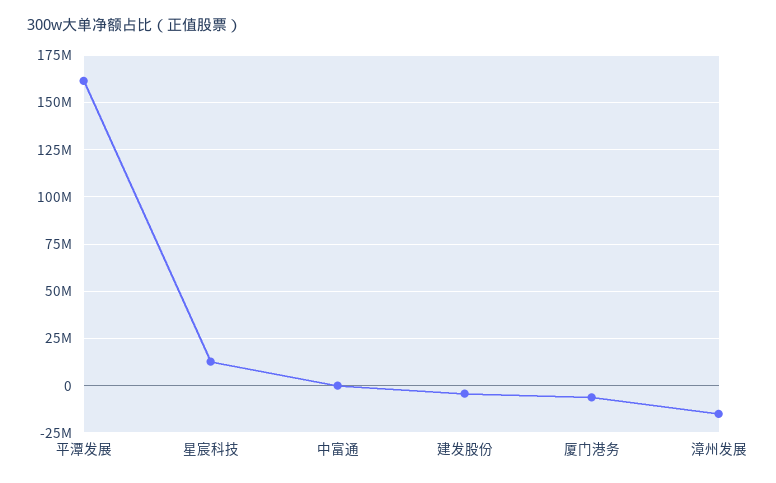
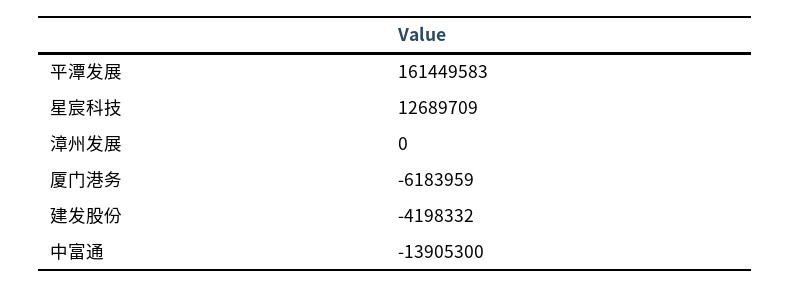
  {
    "平潭发展": 161449583,
    "星宸科技": 12689709,
-   "中富通": 0,
+   "中富通": -13905300,
    "建发股份": -4198332,
    "厦门港务": -6183959,
-   "漳州发展": -15000000
+   "漳州发展": 0
  }

